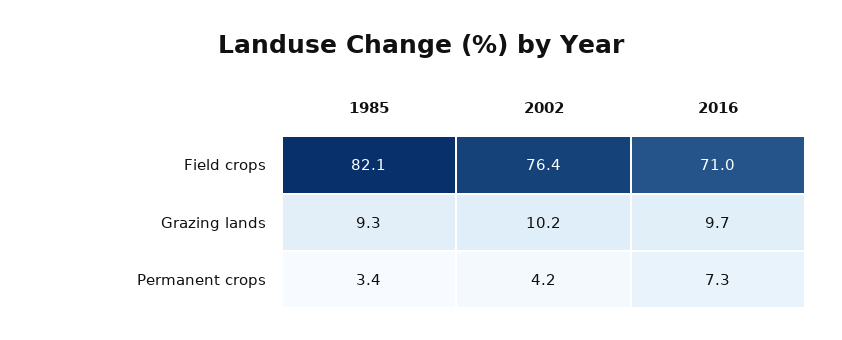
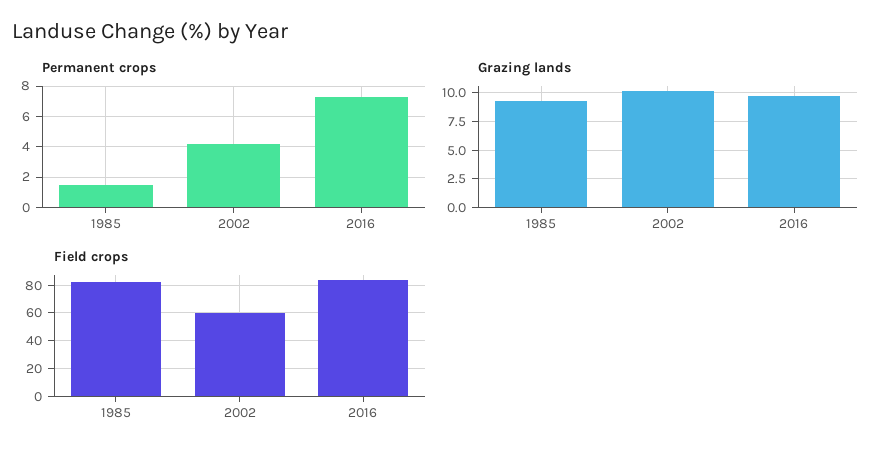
  {
    "Field crops": {
      "1985": 82.1,
-     "2002": 76.4,
+     "2002": 60,
-     "2016": 71
+     "2016": 85
    },
    "Grazing lands": {
      "1985": 9.3,
      "2002": 10.2,
      "2016": 9.7
    },
    "Permanent crops": {
-     "1985": 3.4,
+     "1985": 1.5,
      "2002": 4.2,
      "2016": 7.3
    }
  }

